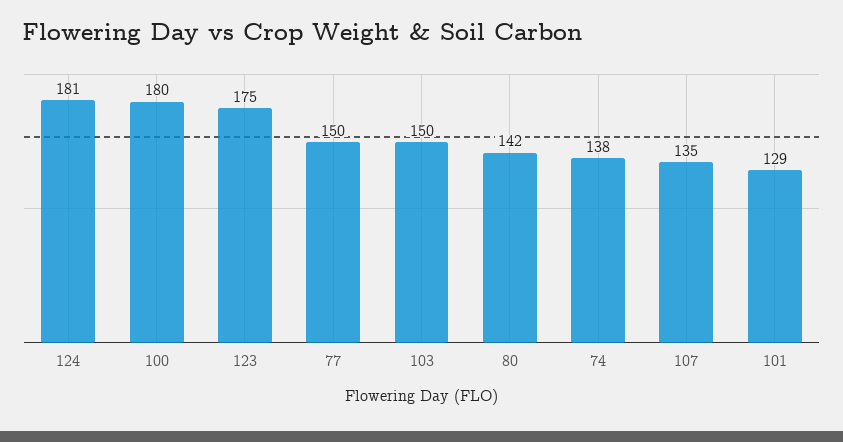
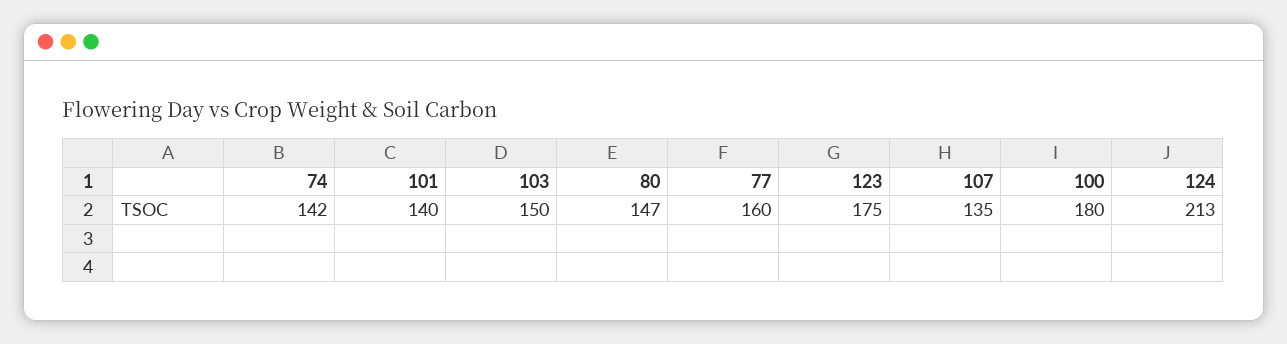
  {
-   "124": 181,
+   "124": 213,
    "100": 180,
    "123": 175,
-   "77": 150,
+   "77": 160,
    "103": 150,
-   "80": 142,
+   "80": 147,
-   "74": 138,
+   "74": 142,
    "107": 135,
-   "101": 129
+   "101": 140
  }

